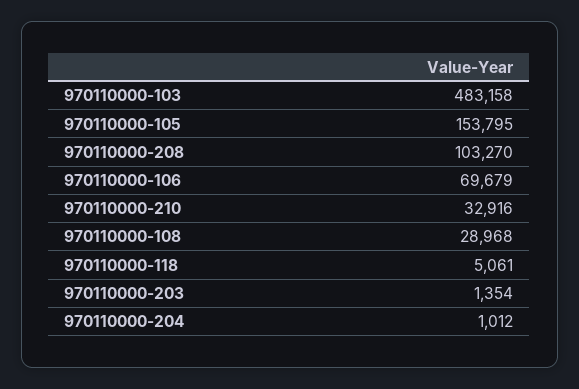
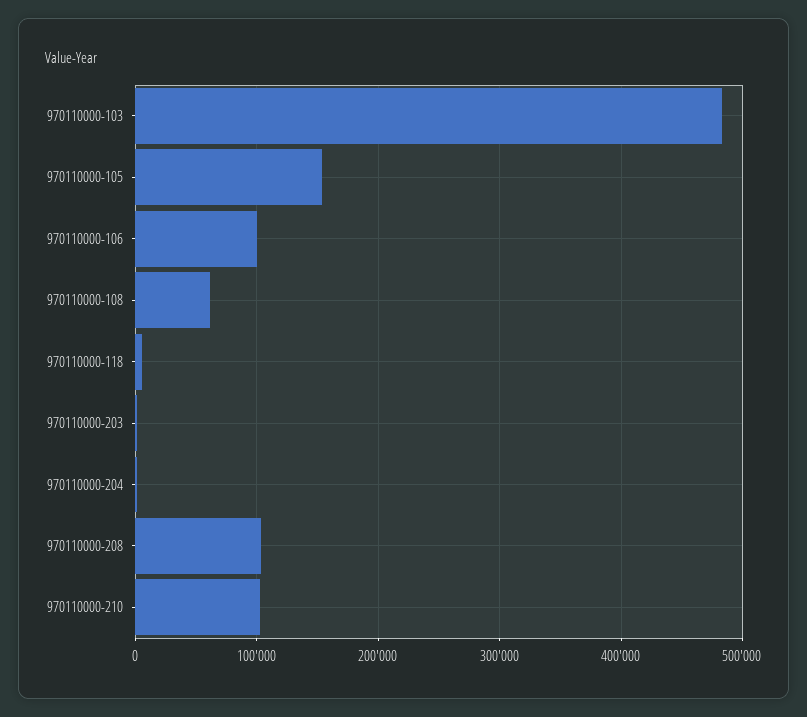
  {
    "970110000-103": 483158,
    "970110000-105": 153795,
    "970110000-208": 103270,
-   "970110000-106": 69679,
+   "970110000-106": 100000,
-   "970110000-210": 32916,
+   "970110000-210": 100000,
-   "970110000-108": 28968,
+   "970110000-108": 60000,
    "970110000-118": 5061,
    "970110000-203": 1354,
    "970110000-204": 1012
  }

